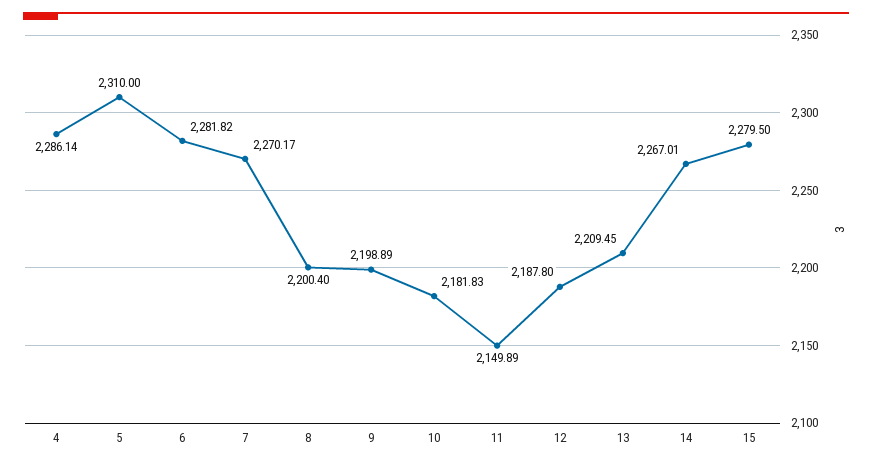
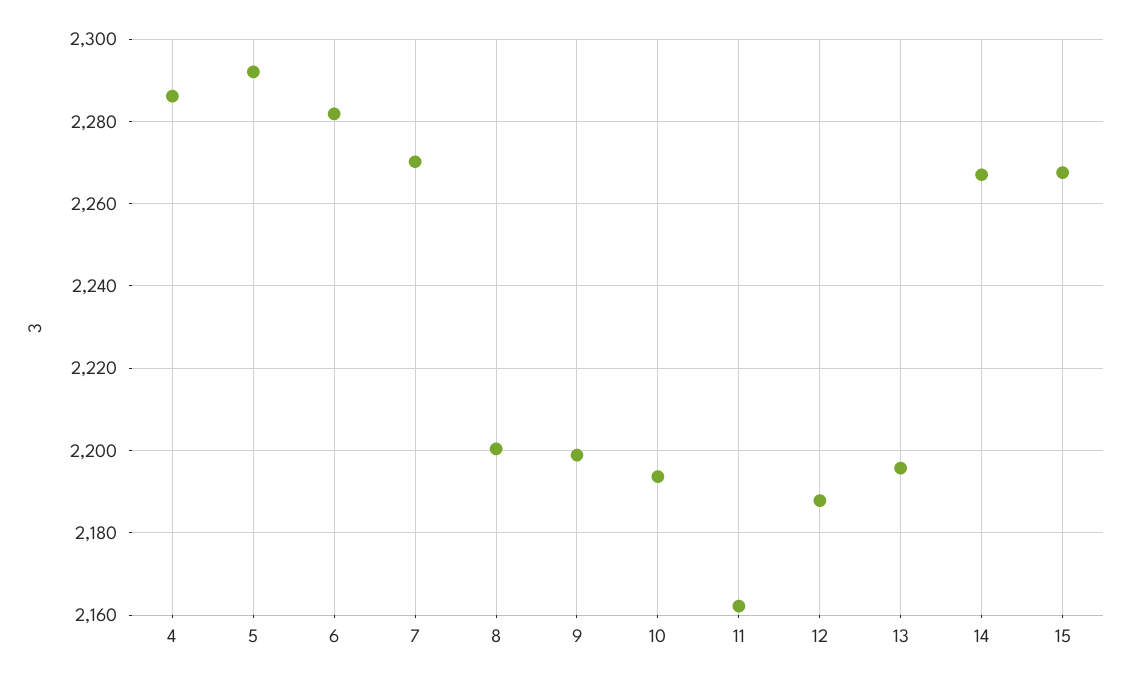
  {
    "4": 2286.14,
-   "5": 2310,
+   "5": 2292,
    "6": 2281.82,
    "7": 2270.17,
    "8": 2200.4,
    "9": 2198.89,
-   "10": 2181.83,
+   "10": 2194,
-   "11": 2149.89,
+   "11": 2162,
    "12": 2187.8,
-   "13": 2209.45,
+   "13": 2196,
    "14": 2267.01,
-   "15": 2279.5
+   "15": 2268
  }

